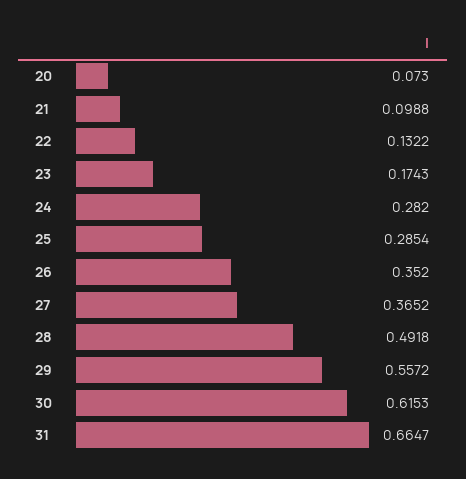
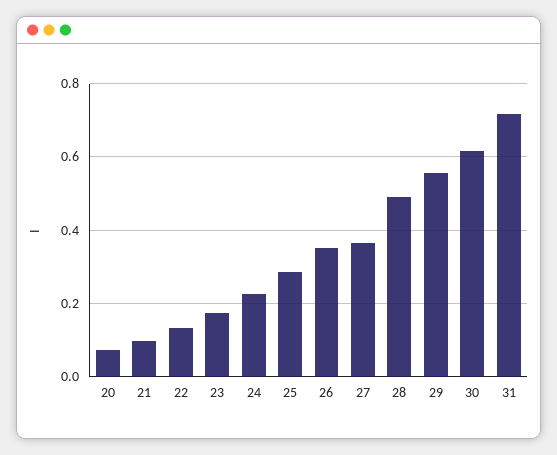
  {
    "20": 0.073,
    "21": 0.0988,
    "22": 0.1322,
    "23": 0.1743,
-   "24": 0.282,
+   "24": 0.22,
    "25": 0.2854,
    "26": 0.352,
    "27": 0.3652,
    "28": 0.4918,
    "29": 0.5572,
    "30": 0.6153,
-   "31": 0.6647
+   "31": 0.72
  }

